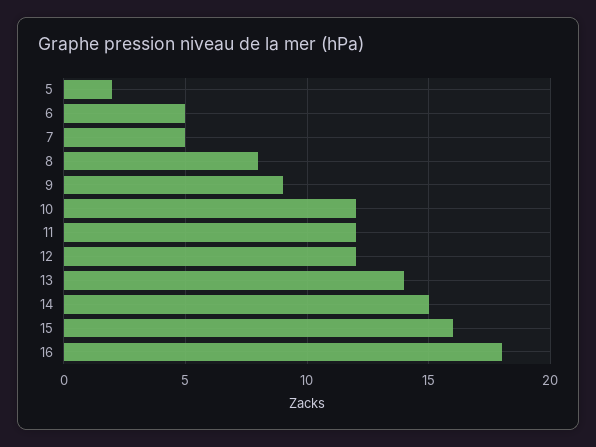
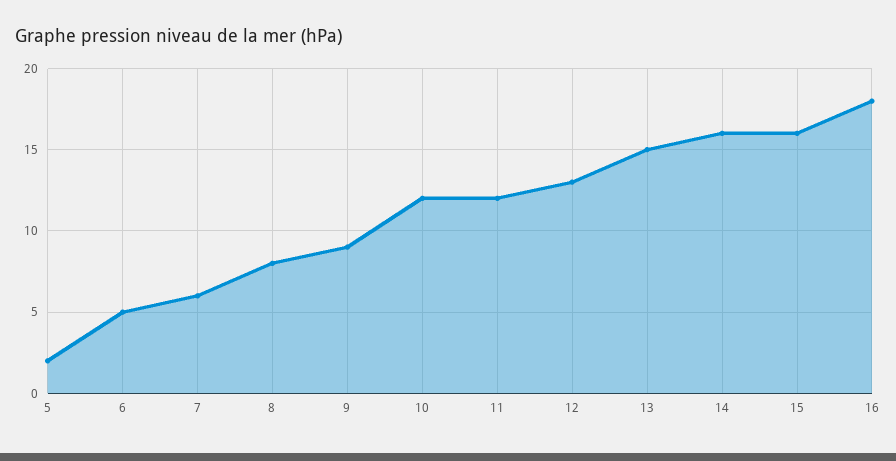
  {
    "5": 2,
    "6": 5,
-   "7": 5,
+   "7": 6,
    "8": 8,
    "9": 9,
    "10": 12,
    "11": 12,
-   "12": 12,
+   "12": 13,
-   "13": 14,
+   "13": 15,
-   "14": 15,
+   "14": 16,
    "15": 16,
    "16": 18
  }

